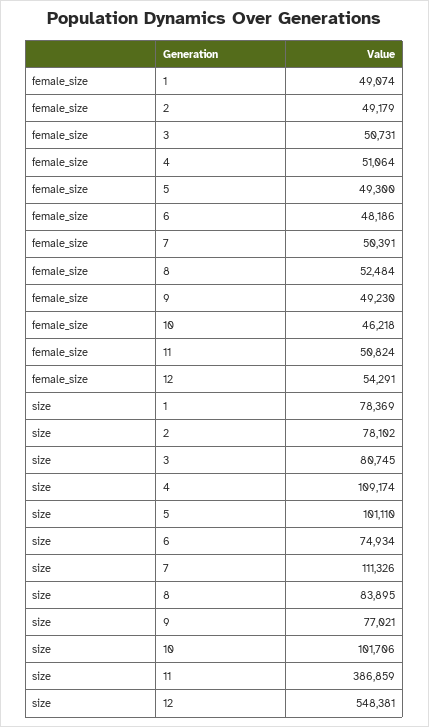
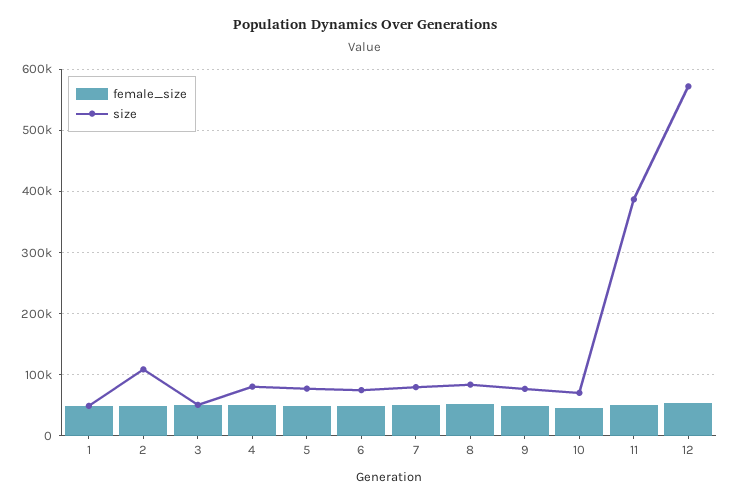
  {
    "female_size": {
      "1": 49074,
      "2": 49179,
      "3": 50731,
      "4": 51064,
      "5": 49300,
      "6": 48186,
      "7": 50391,
      "8": 52484,
      "9": 49230,
      "10": 46218,
      "11": 50824,
      "12": 54291
    },
    "size": {
-     "1": 78369,
+     "1": 50000,
-     "2": 78102,
+     "2": 110000,
-     "3": 80745,
+     "3": 50000,
-     "4": 109174,
+     "4": 80000,
-     "5": 101110,
+     "5": 80000,
      "6": 74934,
-     "7": 111326,
+     "7": 80000,
      "8": 83895,
      "9": 77021,
-     "10": 101706,
+     "10": 70000,
      "11": 386859,
-     "12": 548381
+     "12": 570000
    }
  }

